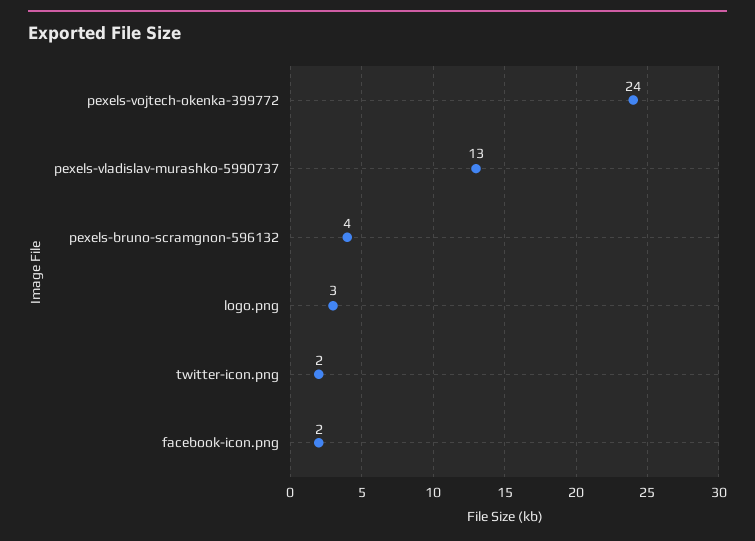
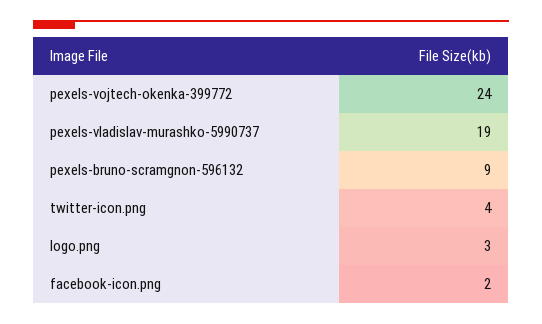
  {
    "pexels-vojtech-okenka-399772": 24,
-   "pexels-vladislav-murashko-5990737": 13,
+   "pexels-vladislav-murashko-5990737": 19,
-   "pexels-bruno-scramgnon-596132": 4,
+   "pexels-bruno-scramgnon-596132": 9,
    "logo.png": 3,
-   "twitter-icon.png": 2,
+   "twitter-icon.png": 4,
    "facebook-icon.png": 2
  }

